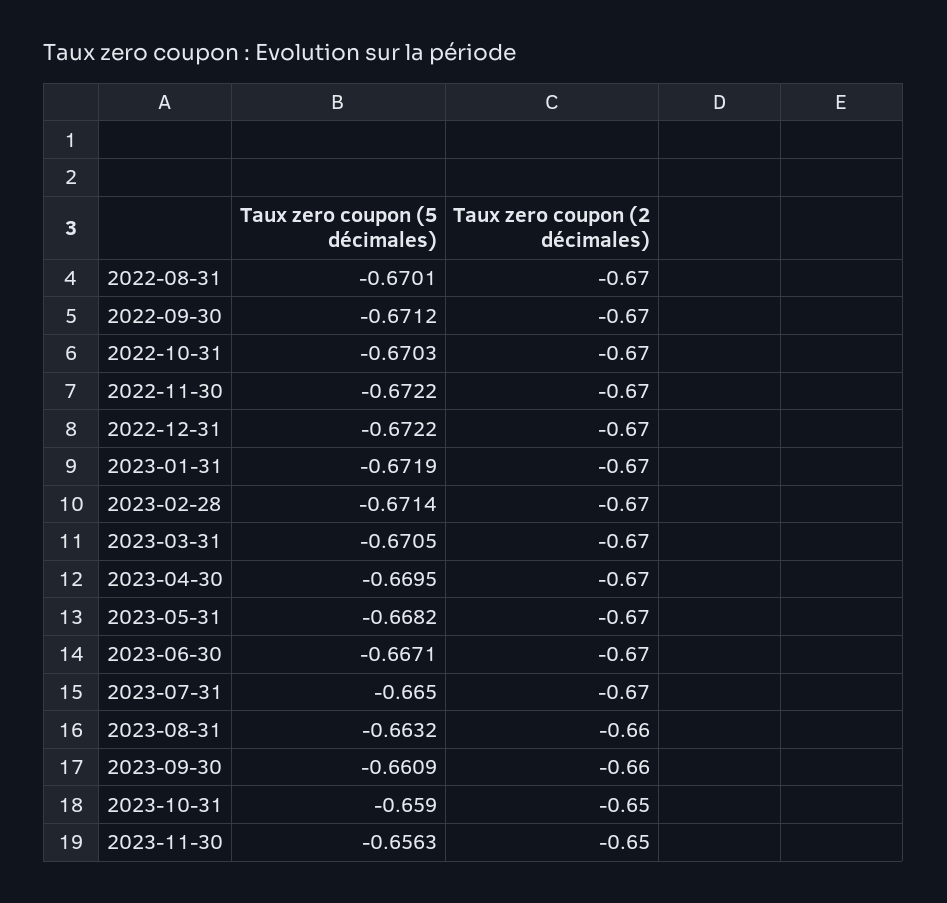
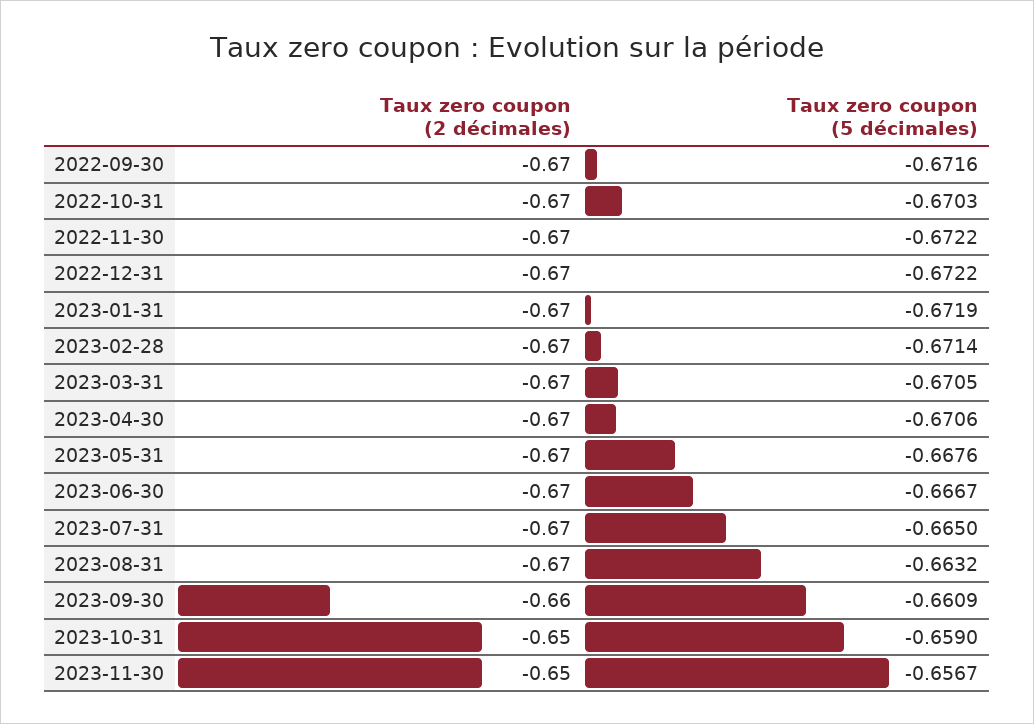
  {
    "Taux zero coupon (5 décimales)": {
-     "2022-08-31": -0.6701,
-     "2022-09-30": -0.6712,
+     "2022-09-30": -0.6716,
      "2022-10-31": -0.6703,
      "2022-11-30": -0.6722,
      "2022-12-31": -0.6722,
      "2023-01-31": -0.6719,
      "2023-02-28": -0.6714,
      "2023-03-31": -0.6705,
-     "2023-04-30": -0.6695,
+     "2023-04-30": -0.6706,
-     "2023-05-31": -0.6682,
+     "2023-05-31": -0.6676,
-     "2023-06-30": -0.6671,
+     "2023-06-30": -0.6667,
      "2023-07-31": -0.665,
      "2023-08-31": -0.6632,
      "2023-09-30": -0.6609,
      "2023-10-31": -0.659,
-     "2023-11-30": -0.6563
+     "2023-11-30": -0.6567
    },
    "Taux zero coupon (2 décimales)": {
-     "2022-08-31": -0.67,
      "2022-09-30": -0.67,
      "2022-10-31": -0.67,
      "2022-11-30": -0.67,
      "2022-12-31": -0.67,
      "2023-01-31": -0.67,
      "2023-02-28": -0.67,
      "2023-03-31": -0.67,
      "2023-04-30": -0.67,
      "2023-05-31": -0.67,
      "2023-06-30": -0.67,
      "2023-07-31": -0.67,
-     "2023-08-31": -0.66,
+     "2023-08-31": -0.67,
      "2023-09-30": -0.66,
      "2023-10-31": -0.65,
      "2023-11-30": -0.65
    }
  }

